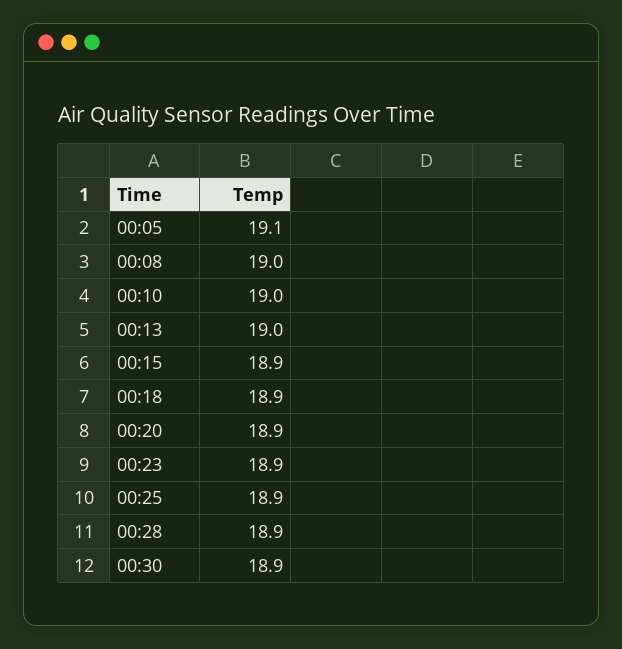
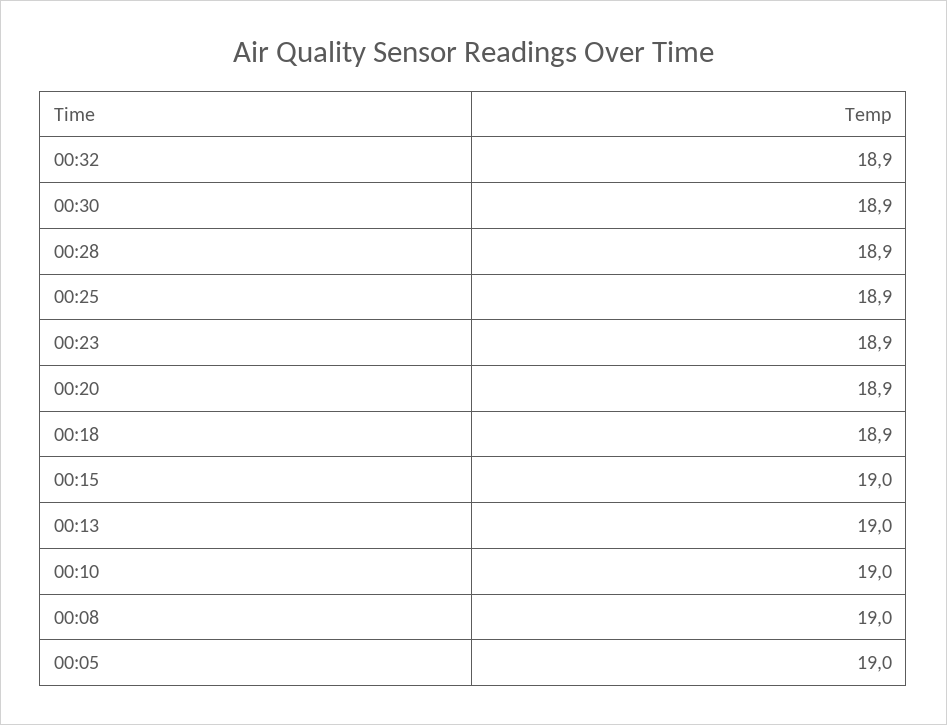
  {
-   "00:05": 19.1,
+   "00:05": 19,
    "00:08": 19,
    "00:10": 19,
    "00:13": 19,
-   "00:15": 18.9,
+   "00:15": 19,
    "00:18": 18.9,
    "00:20": 18.9,
    "00:23": 18.9,
    "00:25": 18.9,
    "00:28": 18.9,
-   "00:30": 18.9
+   "00:30": 18.9,
+   "00:32": 18.9
  }

